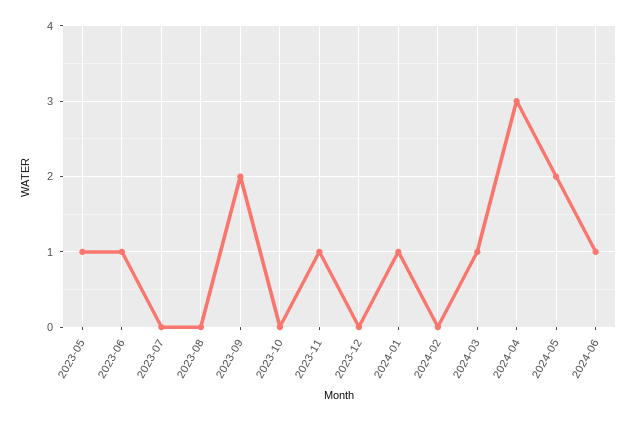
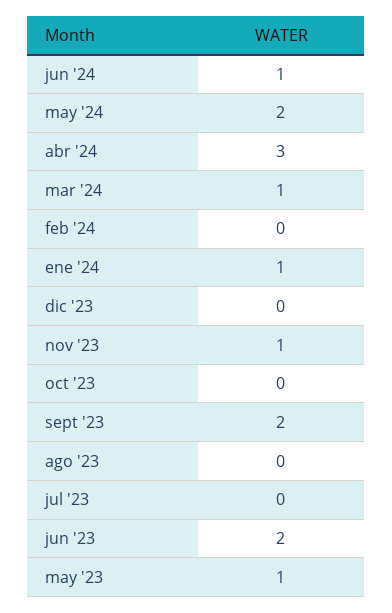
  {
    "2023-05": 1,
-   "2023-06": 1,
+   "2023-06": 2,
    "2023-07": 0,
    "2023-08": 0,
    "2023-09": 2,
    "2023-10": 0,
    "2023-11": 1,
    "2023-12": 0,
    "2024-01": 1,
    "2024-02": 0,
    "2024-03": 1,
    "2024-04": 3,
    "2024-05": 2,
    "2024-06": 1
  }

